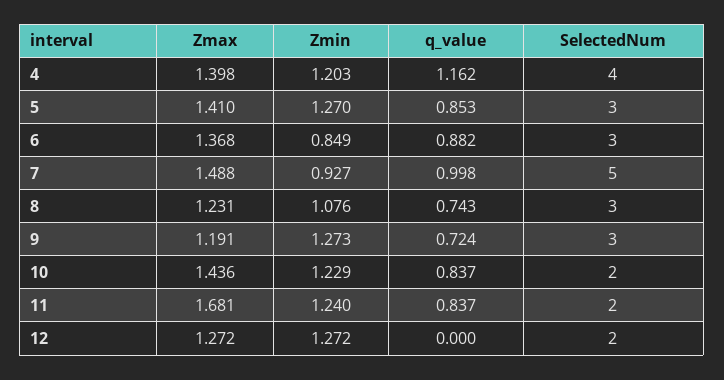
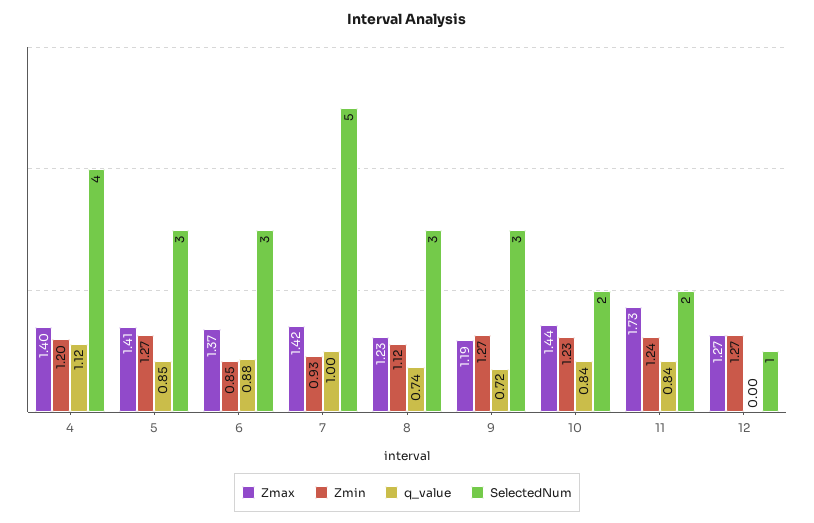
  {
    "Zmax": {
      "4": 1.398,
      "5": 1.41,
      "6": 1.368,
-     "7": 1.488,
+     "7": 1.42,
      "8": 1.231,
      "9": 1.191,
      "10": 1.436,
-     "11": 1.681,
+     "11": 1.73,
      "12": 1.272
    },
    "Zmin": {
      "4": 1.203,
      "5": 1.27,
      "6": 0.849,
      "7": 0.927,
-     "8": 1.076,
+     "8": 1.12,
      "9": 1.273,
      "10": 1.229,
      "11": 1.24,
      "12": 1.272
    },
    "q_value": {
-     "4": 1.162,
+     "4": 1.12,
      "5": 0.853,
      "6": 0.882,
      "7": 0.998,
      "8": 0.743,
      "9": 0.724,
      "10": 0.837,
      "11": 0.837,
      "12": 0
    },
    "SelectedNum": {
      "4": 4,
      "5": 3,
      "6": 3,
      "7": 5,
      "8": 3,
      "9": 3,
      "10": 2,
      "11": 2,
-     "12": 2
+     "12": 1
    }
  }

